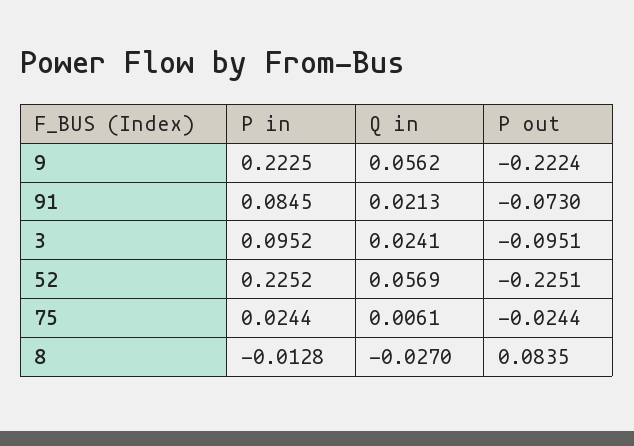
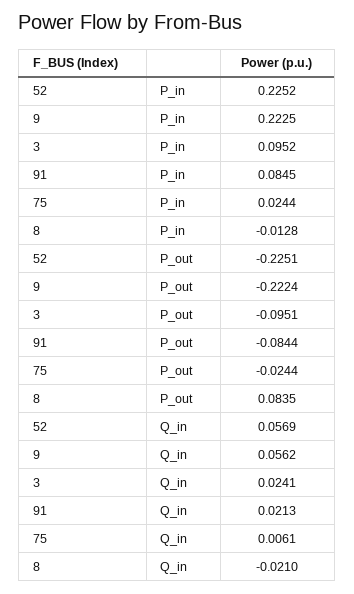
  {
    "P in": {
      "9": 0.2225,
      "91": 0.0845,
      "3": 0.0952,
      "52": 0.2252,
      "75": 0.0244,
      "8": -0.0128
    },
    "Q in": {
      "9": 0.0562,
      "91": 0.0213,
      "3": 0.0241,
      "52": 0.0569,
      "75": 0.0061,
-     "8": -0.027
+     "8": -0.021
    },
    "P out": {
      "9": -0.2224,
-     "91": -0.073,
+     "91": -0.0844,
      "3": -0.0951,
      "52": -0.2251,
      "75": -0.0244,
      "8": 0.0835
    }
  }

